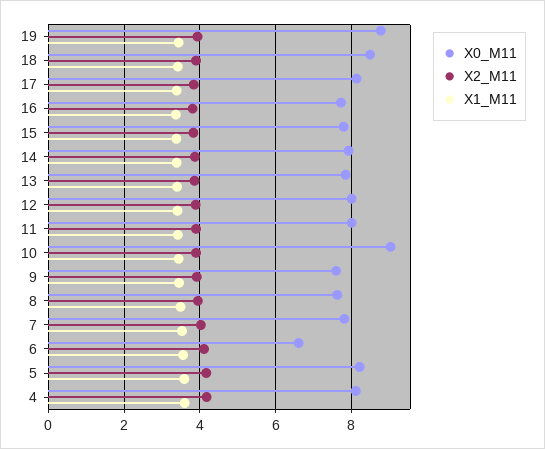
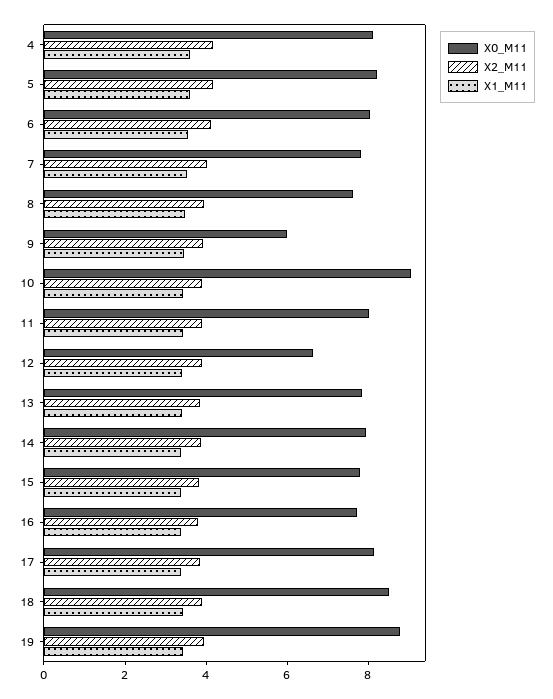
  {
    "X0_M11": {
      "19": 8.8,
      "18": 8.6,
      "17": 8.2,
      "16": 7.8,
      "15": 7.8,
      "14": 8,
      "13": 7.8,
-     "12": 8,
+     "12": 6.5,
      "11": 8,
      "10": 9,
-     "9": 7.6,
+     "9": 6,
      "8": 7.6,
      "7": 7.8,
-     "6": 6.6,
+     "6": 8,
      "5": 8.2,
      "4": 8.2
    },
    "X2_M11": {
      "19": 4,
      "18": 4,
      "17": 3.8,
      "16": 3.8,
      "15": 3.8,
      "14": 3.8,
      "13": 3.8,
      "12": 3.8,
      "11": 4,
      "10": 4,
      "9": 4,
      "8": 4,
      "7": 4,
      "6": 4.2,
      "5": 4.2,
      "4": 4.2
    },
    "X1_M11": {
      "19": 3.4,
      "18": 3.4,
      "17": 3.4,
      "16": 3.4,
      "15": 3.4,
      "14": 3.4,
      "13": 3.4,
      "12": 3.4,
      "11": 3.4,
      "10": 3.4,
      "9": 3.4,
      "8": 3.4,
      "7": 3.6,
      "6": 3.6,
      "5": 3.6,
      "4": 3.6
    }
  }

